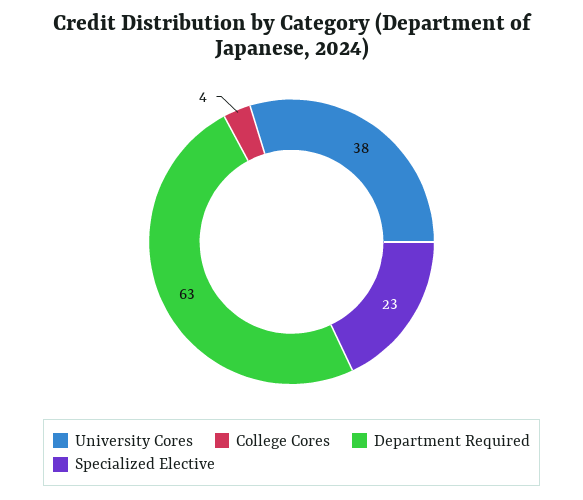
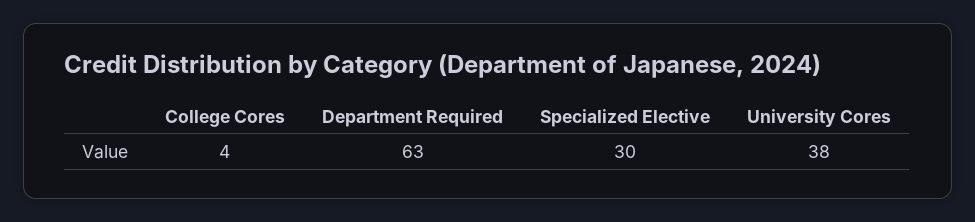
  {
    "University Cores": 38,
    "College Cores": 4,
    "Department Required": 63,
-   "Specialized Elective": 23
+   "Specialized Elective": 30
  }

